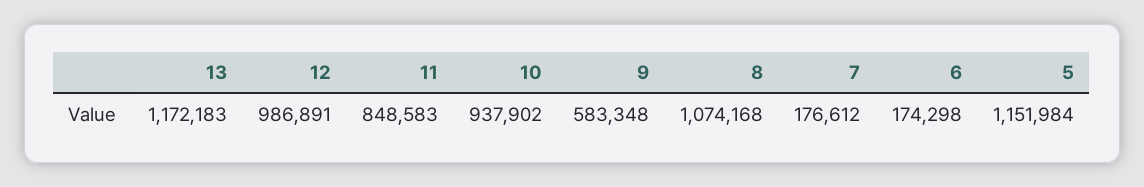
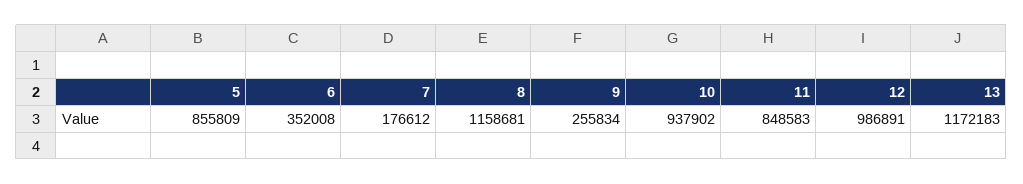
  {
    "13": 1172183,
    "12": 986891,
    "11": 848583,
    "10": 937902,
-   "9": 583348,
+   "9": 255834,
-   "8": 1074168,
+   "8": 1158681,
    "7": 176612,
-   "6": 174298,
+   "6": 352008,
-   "5": 1151984
+   "5": 855809
  }

